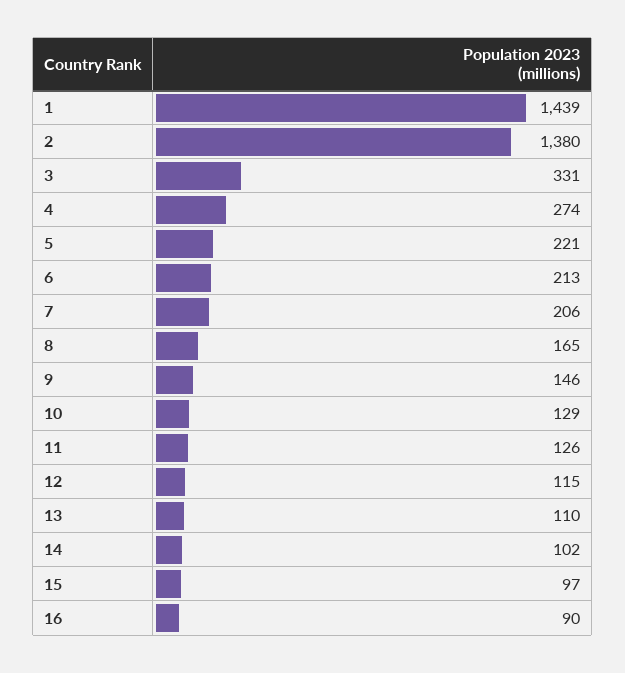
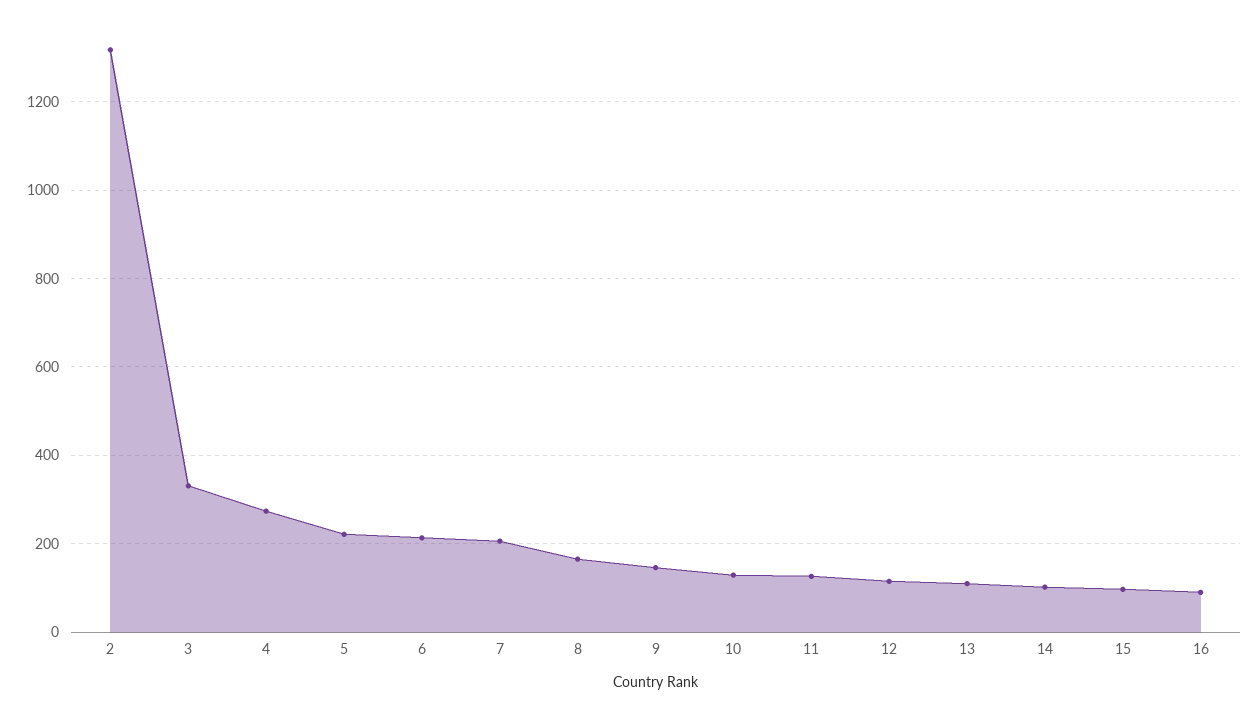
  {
-   "1": 1439,
-   "2": 1380,
+   "2": 1320,
    "3": 331,
    "4": 274,
    "5": 221,
    "6": 213,
    "7": 206,
    "8": 165,
    "9": 146,
    "10": 129,
    "11": 126,
    "12": 115,
    "13": 110,
    "14": 102,
    "15": 97,
    "16": 90
  }

